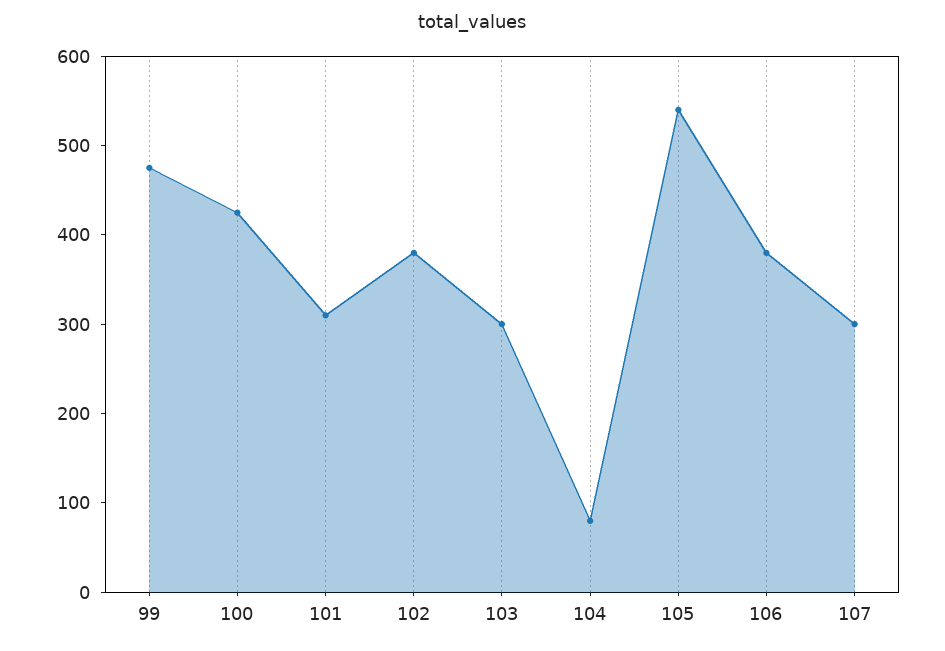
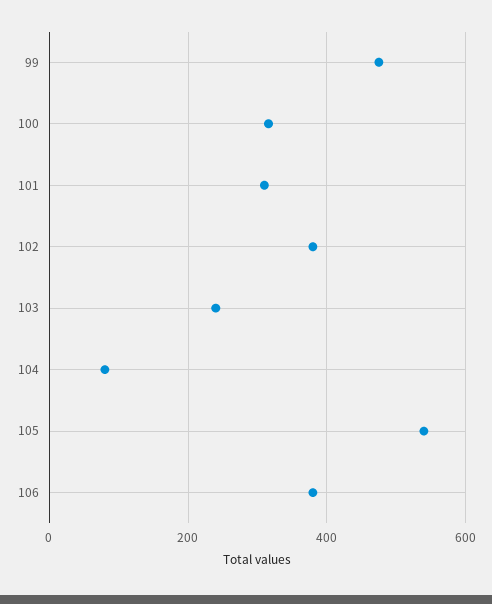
  {
    "99": 480,
-   "100": 420,
+   "100": 320,
    "101": 320,
    "102": 380,
-   "103": 300,
+   "103": 240,
    "104": 80,
    "105": 540,
-   "106": 380,
+   "106": 380
-   "107": 300
  }

